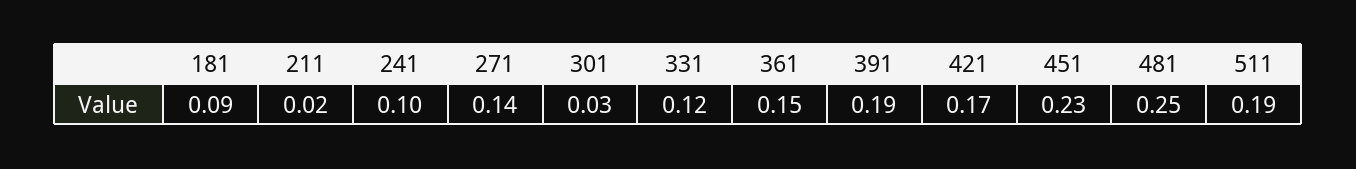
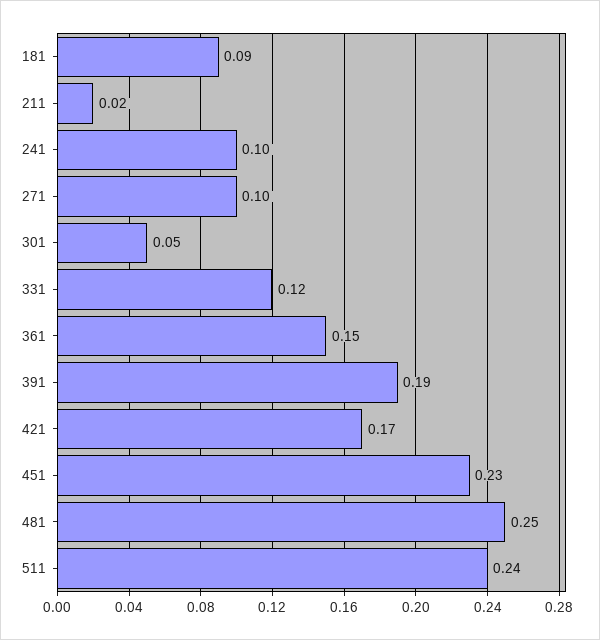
  {
    "181": 0.09,
    "211": 0.02,
    "241": 0.1,
-   "271": 0.14,
+   "271": 0.1,
-   "301": 0.03,
+   "301": 0.05,
    "331": 0.12,
    "361": 0.15,
    "391": 0.19,
    "421": 0.17,
    "451": 0.23,
    "481": 0.25,
-   "511": 0.19
+   "511": 0.24
  }

